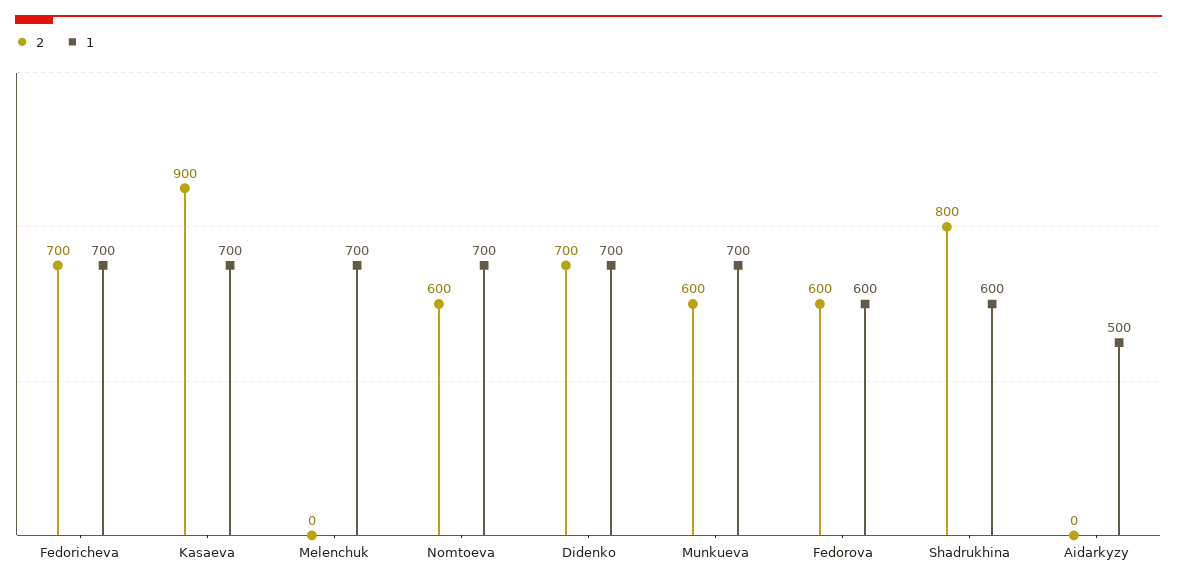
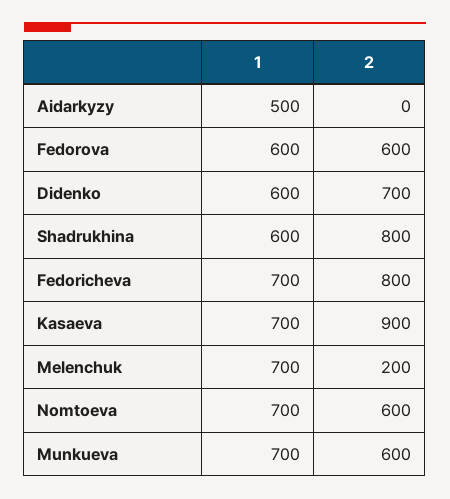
  {
    "2": {
-     "Fedoricheva": 700,
+     "Fedoricheva": 800,
      "Kasaeva": 900,
-     "Melenchuk": 0,
+     "Melenchuk": 200,
      "Nomtoeva": 600,
      "Didenko": 700,
      "Munkueva": 600,
      "Fedorova": 600,
      "Shadrukhina": 800,
      "Aidarkyzy": 0
    },
    "1": {
      "Fedoricheva": 700,
      "Kasaeva": 700,
      "Melenchuk": 700,
      "Nomtoeva": 700,
-     "Didenko": 700,
+     "Didenko": 600,
      "Munkueva": 700,
      "Fedorova": 600,
      "Shadrukhina": 600,
      "Aidarkyzy": 500
    }
  }

